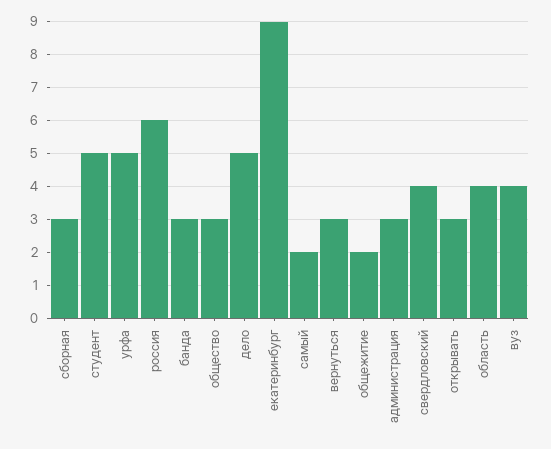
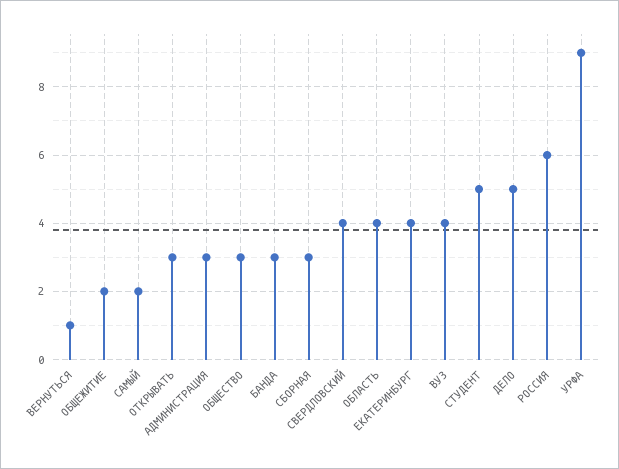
  {
    "сборная": 3,
    "студент": 5,
-   "урфа": 5,
+   "урфа": 9,
    "россия": 6,
    "банда": 3,
    "общество": 3,
    "дело": 5,
-   "екатеринбург": 9,
+   "екатеринбург": 4,
    "самый": 2,
-   "вернуться": 3,
+   "вернуться": 1,
    "общежитие": 2,
    "администрация": 3,
    "свердловский": 4,
    "открывать": 3,
    "область": 4,
    "вуз": 4
  }

